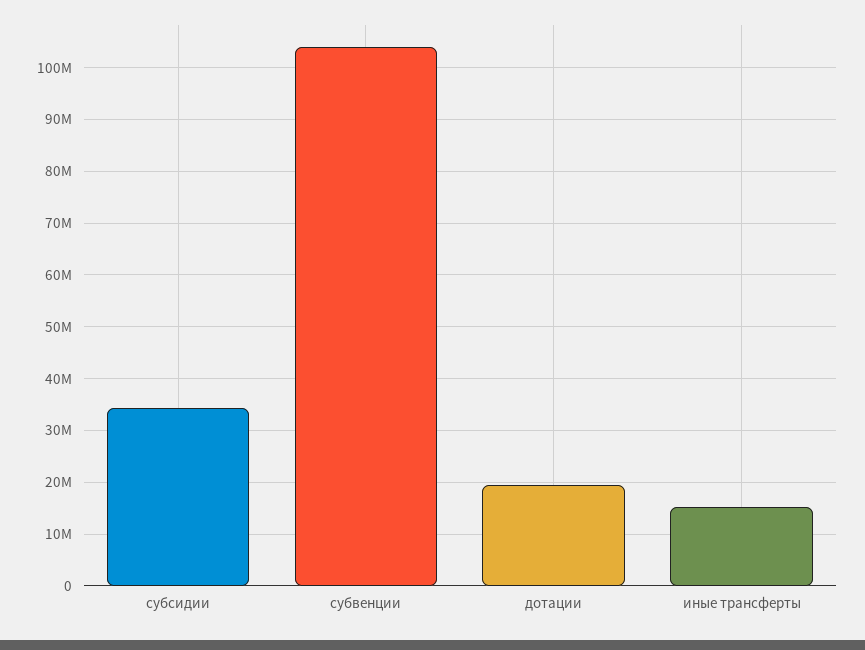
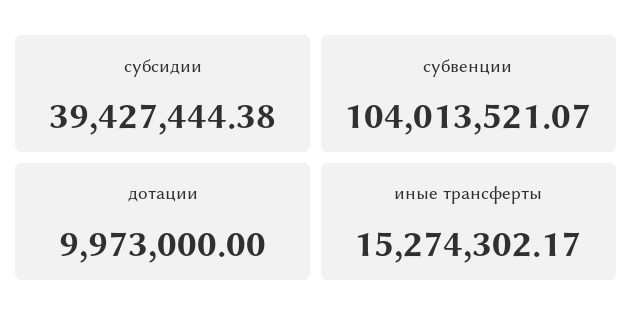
  {
-   "субсидии": 34000000,
+   "субсидии": 39427444.38,
    "субвенции": 104013521.07,
-   "дотации": 20000000,
+   "дотации": 9973000,
    "иные трансферты": 15274302.17
  }

